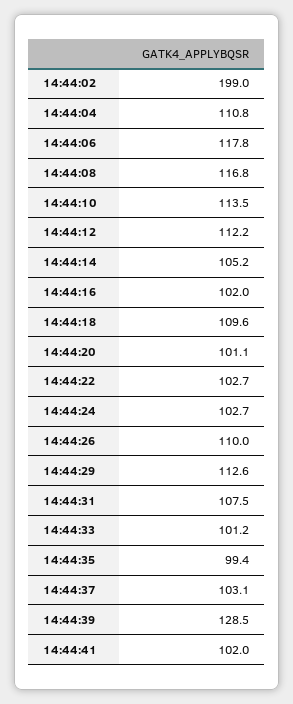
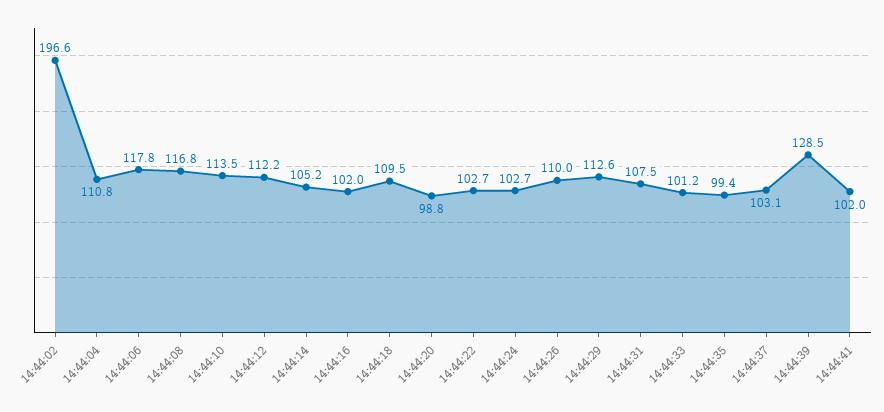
  {
-   "14:44:02": 199,
+   "14:44:02": 196.6,
    "14:44:04": 110.8,
    "14:44:06": 117.8,
    "14:44:08": 116.8,
    "14:44:10": 113.5,
    "14:44:12": 112.2,
    "14:44:14": 105.2,
    "14:44:16": 102,
-   "14:44:18": 109.6,
+   "14:44:18": 109.5,
-   "14:44:20": 101.1,
+   "14:44:20": 98.8,
    "14:44:22": 102.7,
    "14:44:24": 102.7,
    "14:44:26": 110,
    "14:44:29": 112.6,
    "14:44:31": 107.5,
    "14:44:33": 101.2,
    "14:44:35": 99.4,
    "14:44:37": 103.1,
    "14:44:39": 128.5,
    "14:44:41": 102
  }

